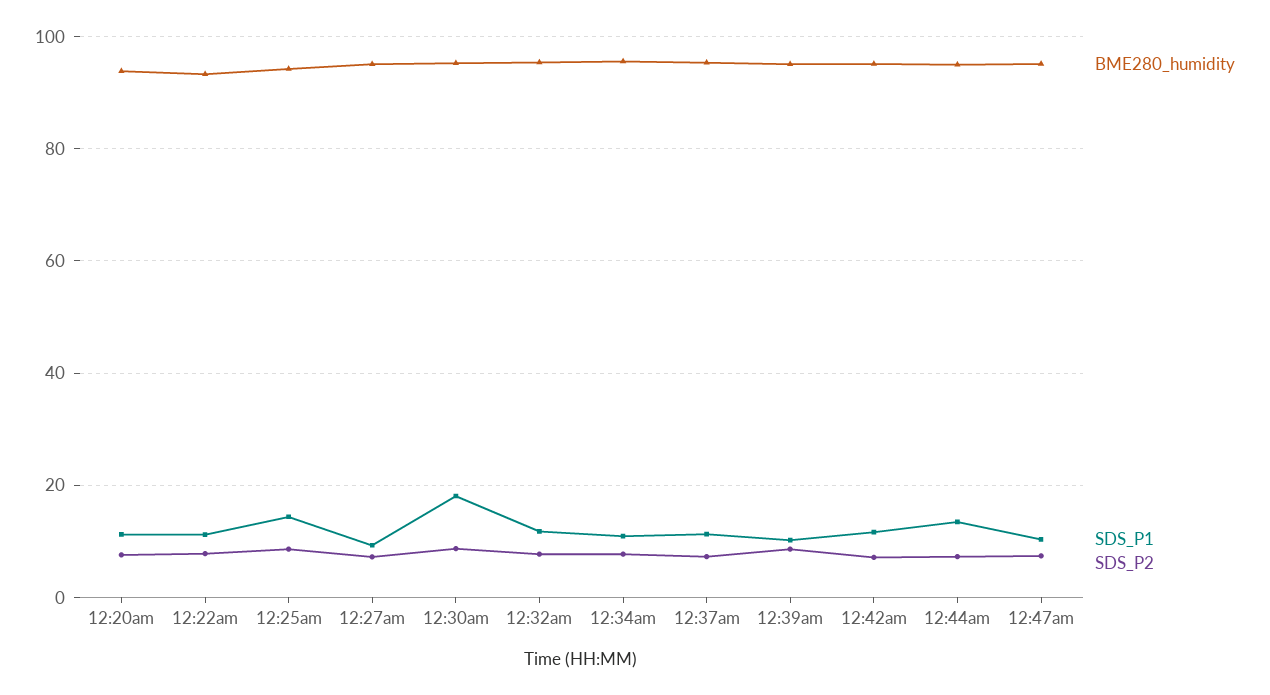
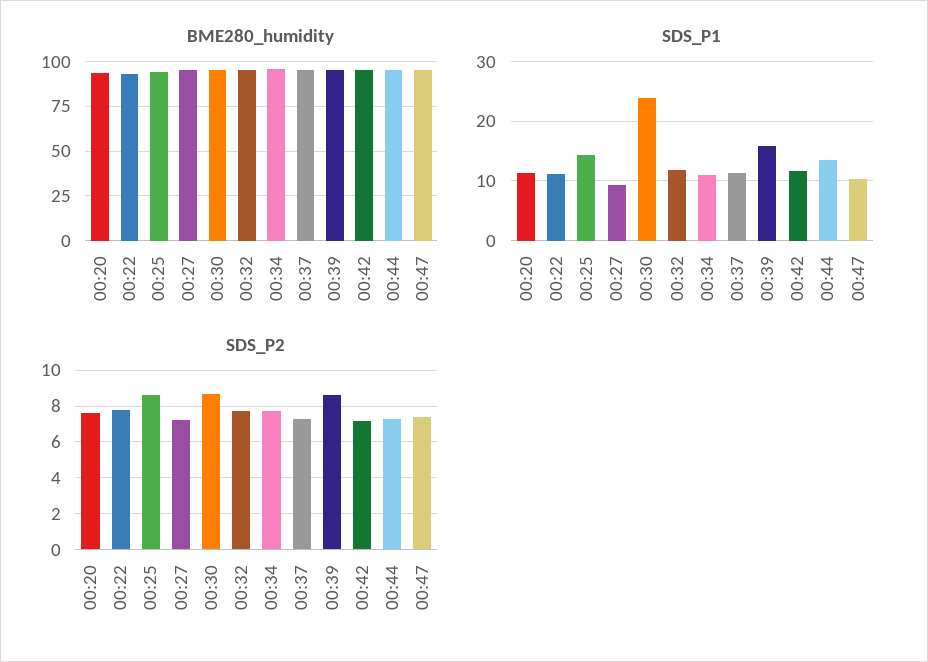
  {
    "BME280_humidity": {
      "12:20am": 94,
      "12:22am": 94,
      "12:25am": 94,
      "12:27am": 96,
      "12:30am": 96,
      "12:32am": 96,
      "12:34am": 96,
      "12:37am": 96,
      "12:39am": 96,
      "12:42am": 96,
      "12:44am": 94,
      "12:47am": 96
    },
    "SDS_P1": {
      "12:20am": 12,
      "12:22am": 12,
      "12:25am": 14,
      "12:27am": 10,
-     "12:30am": 18,
+     "12:30am": 24,
      "12:32am": 12,
      "12:34am": 10,
      "12:37am": 12,
-     "12:39am": 10,
+     "12:39am": 16,
      "12:42am": 12,
      "12:44am": 14,
      "12:47am": 10
    },
    "SDS_P2": {
      "12:20am": 7.5,
      "12:22am": 8,
      "12:25am": 8.5,
      "12:27am": 7.5,
      "12:30am": 8.5,
      "12:32am": 7.5,
      "12:34am": 7.5,
      "12:37am": 7.5,
      "12:39am": 8.5,
      "12:42am": 7,
      "12:44am": 7.5,
      "12:47am": 7.5
    }
  }

